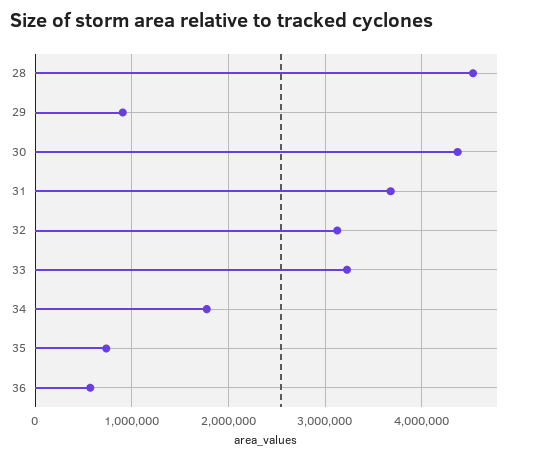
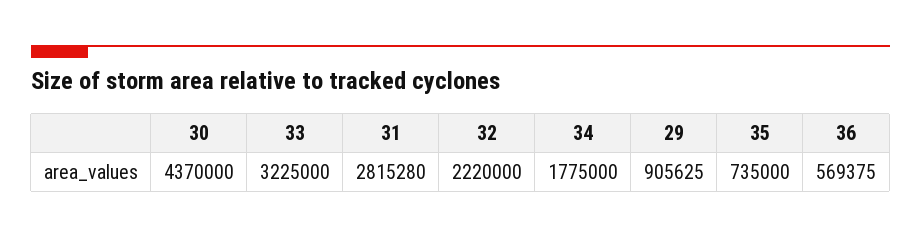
  {
-   "28": 4500000,
    "29": 905625,
    "30": 4370000,
-   "31": 3700000,
+   "31": 2815280,
-   "32": 3100000,
+   "32": 2220000,
    "33": 3225000,
    "34": 1775000,
    "35": 735000,
    "36": 569375
  }

